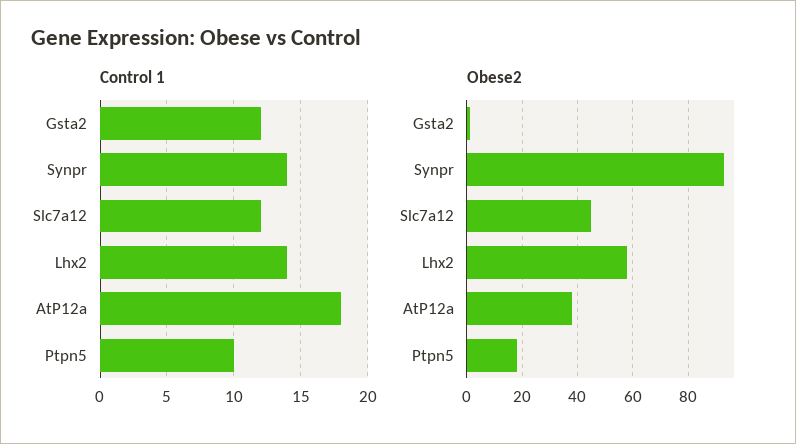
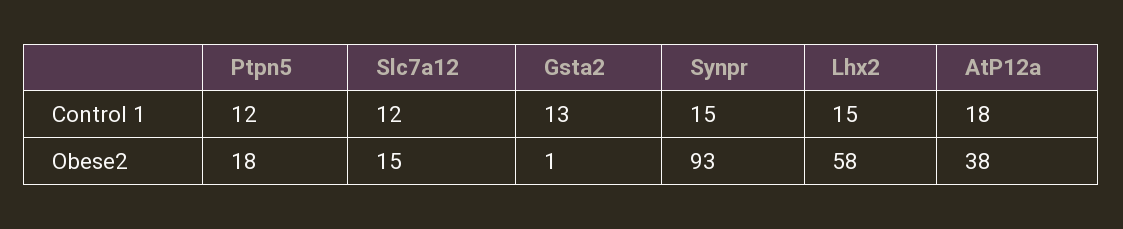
  {
    "Control 1": {
-     "Gsta2": 12,
+     "Gsta2": 13,
-     "Synpr": 14,
+     "Synpr": 15,
      "Slc7a12": 12,
-     "Lhx2": 14,
+     "Lhx2": 15,
      "AtP12a": 18,
-     "Ptpn5": 10
+     "Ptpn5": 12
    },
    "Obese2": {
      "Gsta2": 1,
      "Synpr": 93,
-     "Slc7a12": 45,
+     "Slc7a12": 15,
      "Lhx2": 58,
      "AtP12a": 38,
      "Ptpn5": 18
    }
  }

